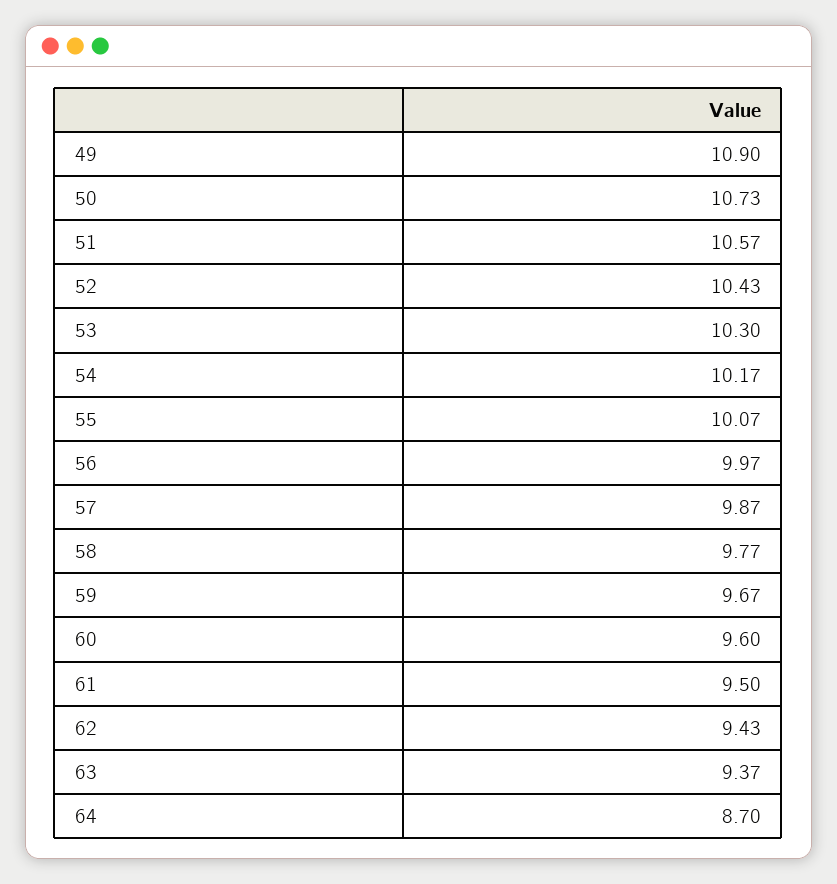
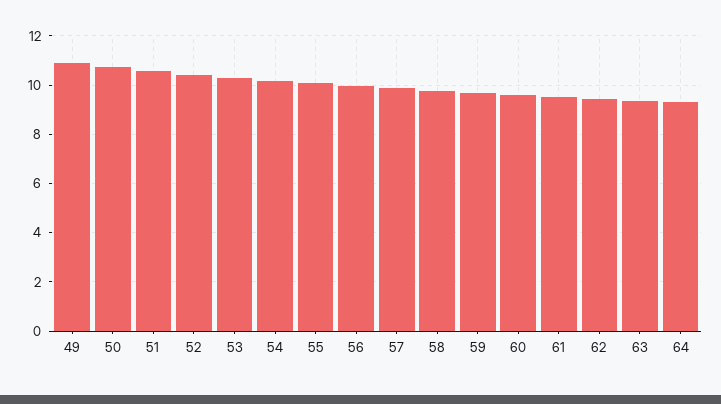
  {
    "49": 10.9,
    "50": 10.73,
    "51": 10.57,
    "52": 10.43,
    "53": 10.3,
    "54": 10.17,
    "55": 10.07,
    "56": 9.97,
    "57": 9.87,
    "58": 9.77,
    "59": 9.67,
    "60": 9.6,
    "61": 9.5,
    "62": 9.43,
    "63": 9.37,
-   "64": 8.7
+   "64": 9.25
  }

